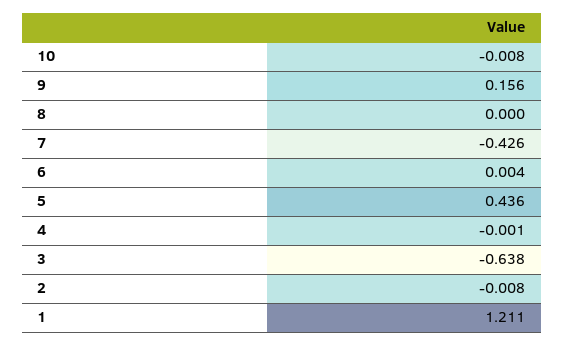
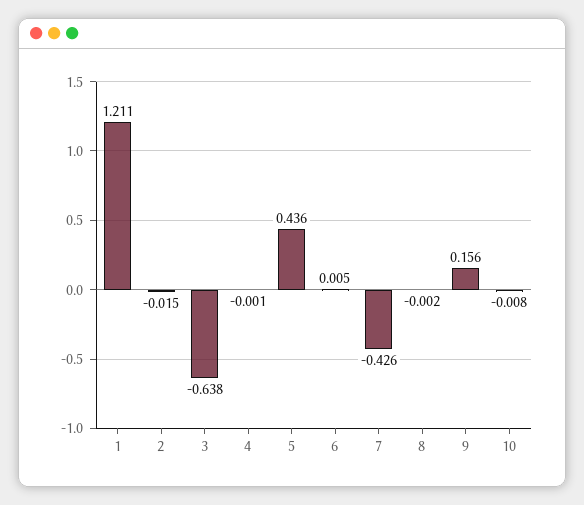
  {
    "10": -0.008,
    "9": 0.156,
-   "8": 0,
+   "8": -0.002,
    "7": -0.426,
-   "6": 0.004,
+   "6": 0.005,
    "5": 0.436,
    "4": -0.001,
    "3": -0.638,
-   "2": -0.008,
+   "2": -0.015,
    "1": 1.211
  }

